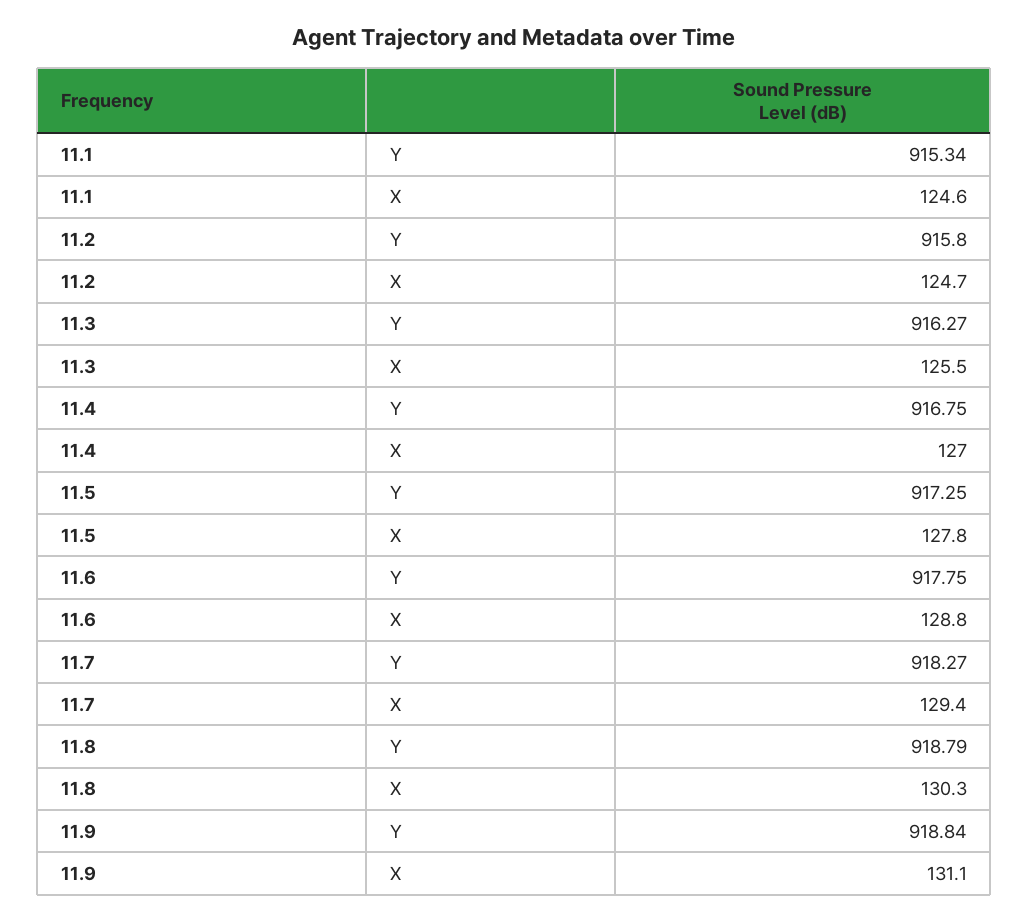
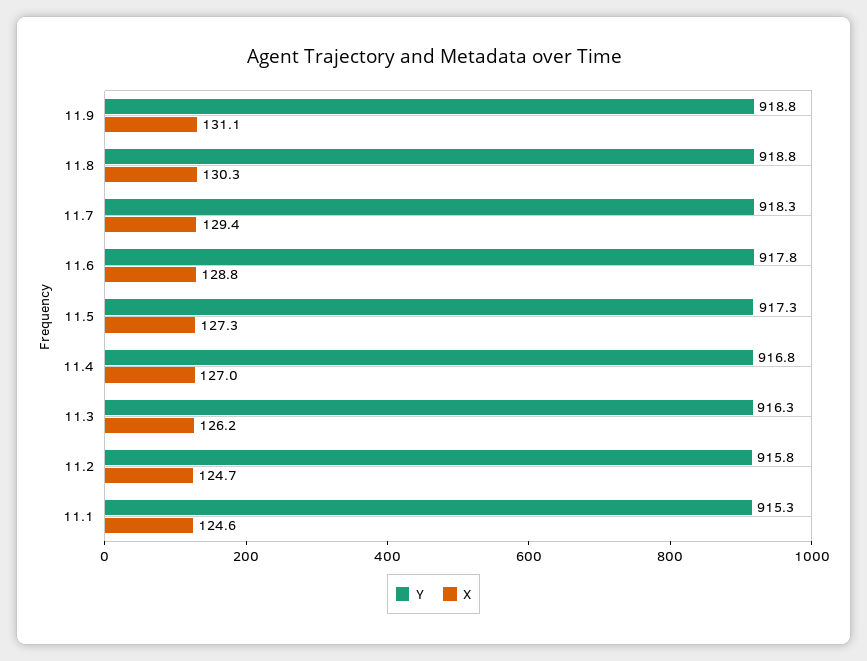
  {
    "Y": {
      "11.1": 915.34,
      "11.2": 915.8,
      "11.3": 916.27,
      "11.4": 916.75,
      "11.5": 917.25,
      "11.6": 917.75,
      "11.7": 918.27,
      "11.8": 918.79,
      "11.9": 918.84
    },
    "X": {
      "11.1": 124.6,
      "11.2": 124.7,
-     "11.3": 125.5,
+     "11.3": 126.2,
      "11.4": 127,
-     "11.5": 127.8,
+     "11.5": 127.3,
      "11.6": 128.8,
      "11.7": 129.4,
      "11.8": 130.3,
      "11.9": 131.1
    }
  }

